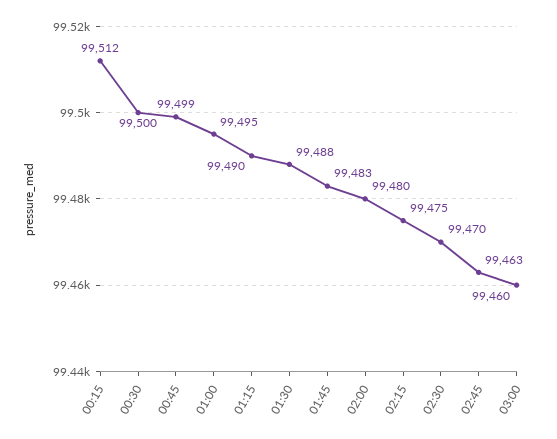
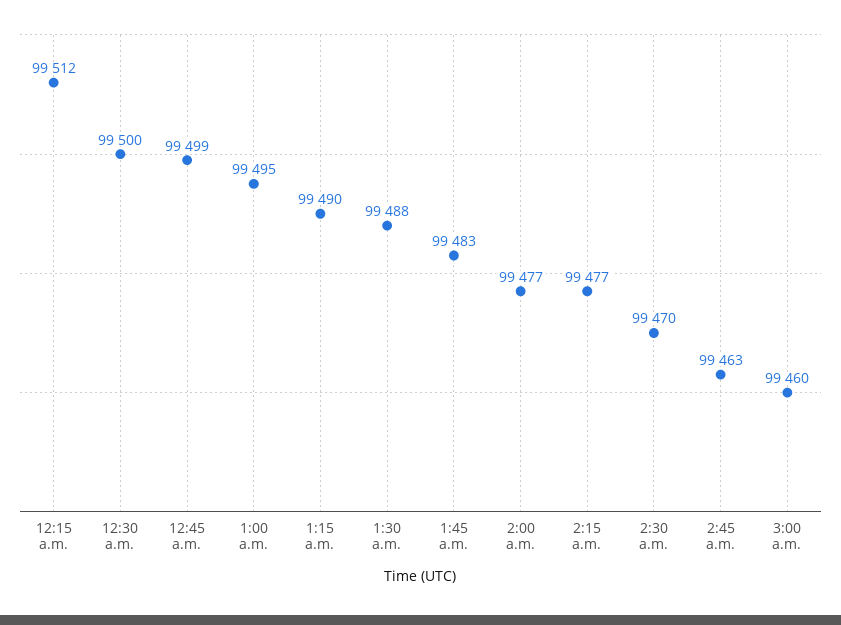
  {
    "00:15": 99512,
    "00:30": 99500,
    "00:45": 99499,
    "01:00": 99495,
    "01:15": 99490,
    "01:30": 99488,
    "01:45": 99483,
-   "02:00": 99480,
+   "02:00": 99477,
-   "02:15": 99475,
+   "02:15": 99477,
    "02:30": 99470,
    "02:45": 99463,
    "03:00": 99460
  }

